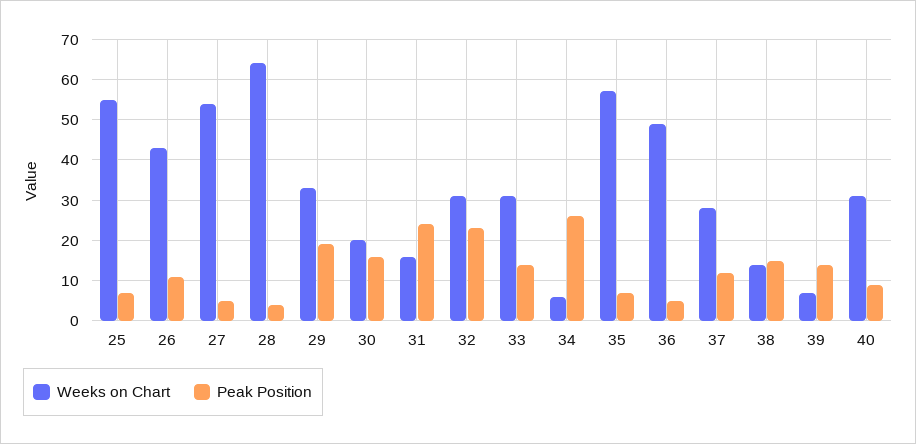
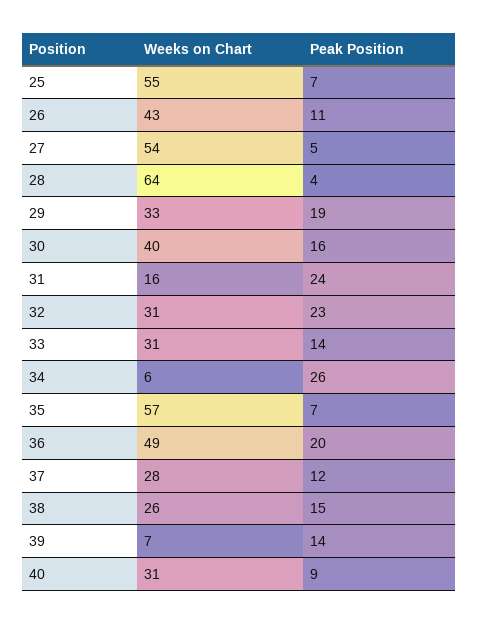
  {
    "Weeks on Chart": {
      "25": 55,
      "26": 43,
      "27": 54,
      "28": 64,
      "29": 33,
-     "30": 20,
+     "30": 40,
      "31": 16,
      "32": 31,
      "33": 31,
      "34": 6,
      "35": 57,
      "36": 49,
      "37": 28,
-     "38": 15,
+     "38": 26,
      "39": 7,
      "40": 31
    },
    "Peak Position": {
      "25": 7,
      "26": 11,
      "27": 5,
      "28": 4,
      "29": 19,
      "30": 16,
      "31": 24,
      "32": 23,
      "33": 14,
      "34": 26,
      "35": 7,
-     "36": 5,
+     "36": 20,
      "37": 12,
      "38": 15,
      "39": 14,
      "40": 9
    }
  }

